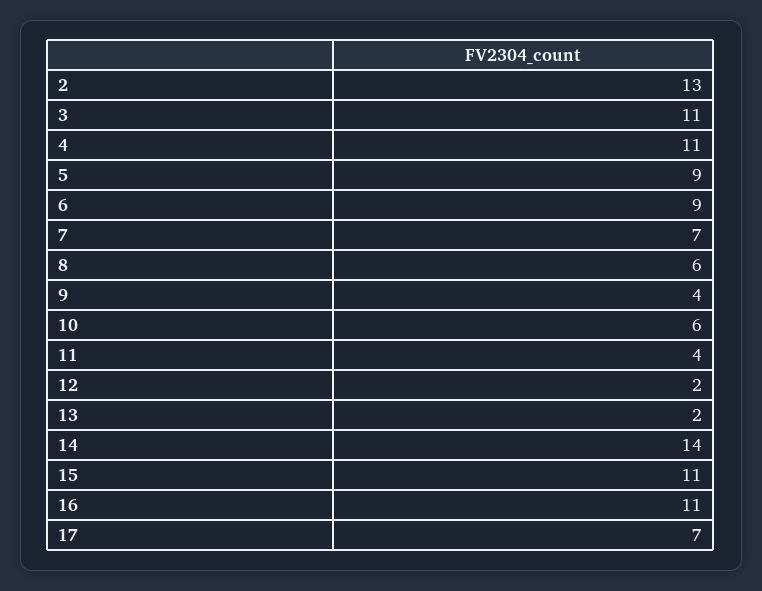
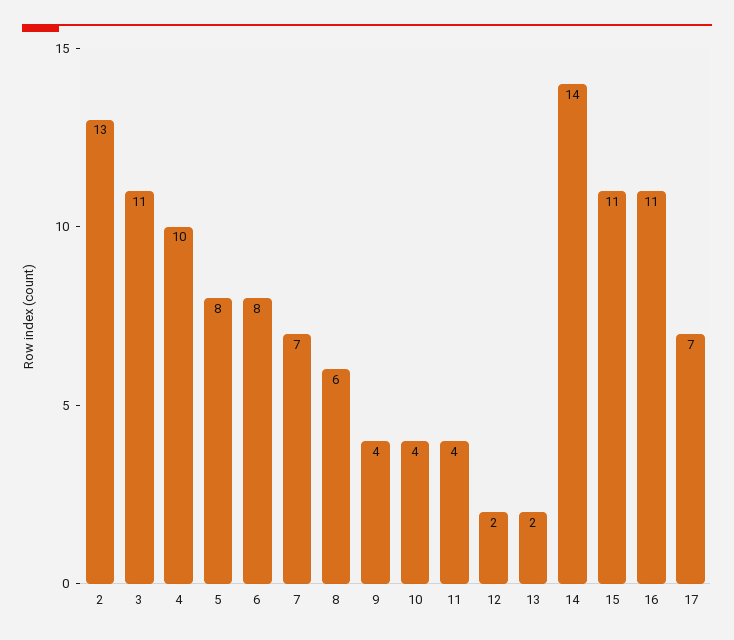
  {
    "2": 13,
    "3": 11,
-   "4": 11,
+   "4": 10,
-   "5": 9,
+   "5": 8,
-   "6": 9,
+   "6": 8,
    "7": 7,
    "8": 6,
    "9": 4,
-   "10": 6,
+   "10": 4,
    "11": 4,
    "12": 2,
    "13": 2,
    "14": 14,
    "15": 11,
    "16": 11,
    "17": 7
  }

